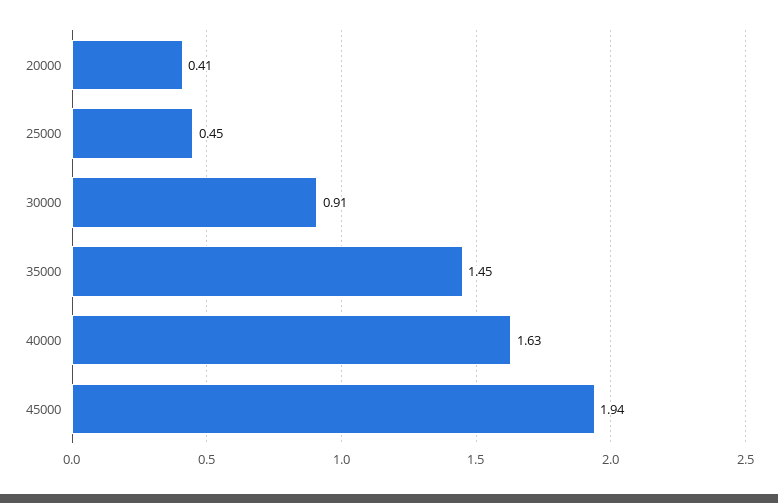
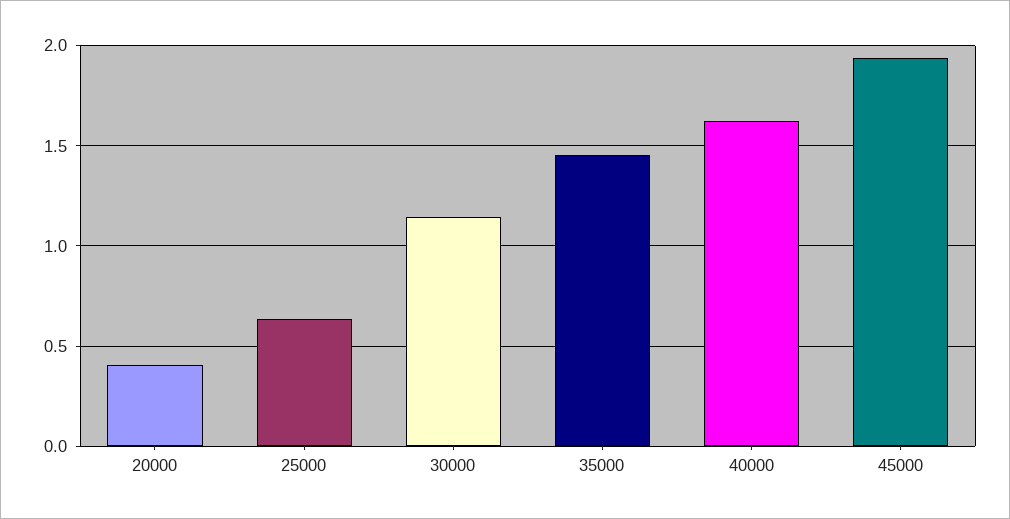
  {
    "20000": 0.41,
-   "25000": 0.45,
+   "25000": 0.65,
-   "30000": 0.91,
+   "30000": 1.15,
    "35000": 1.45,
    "40000": 1.63,
    "45000": 1.94
  }

